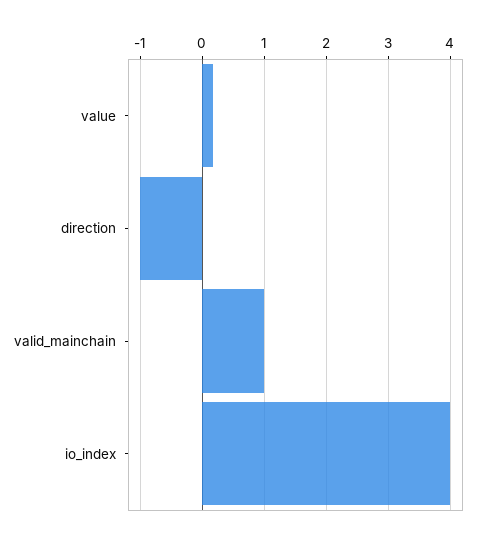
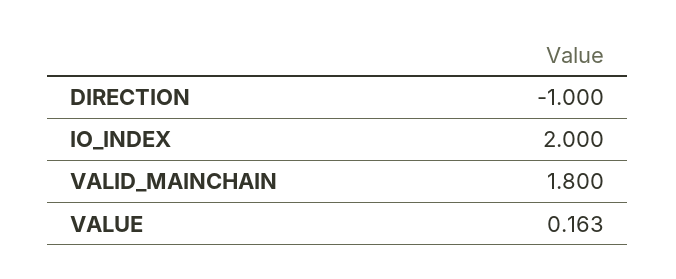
  {
    "value": 0.163,
    "direction": -1,
-   "valid_mainchain": 1,
+   "valid_mainchain": 1.8,
-   "io_index": 4
+   "io_index": 2
  }

